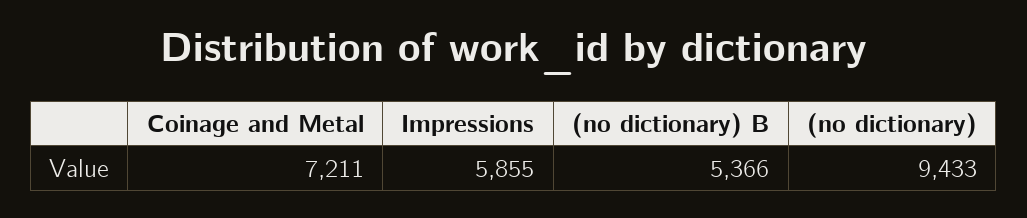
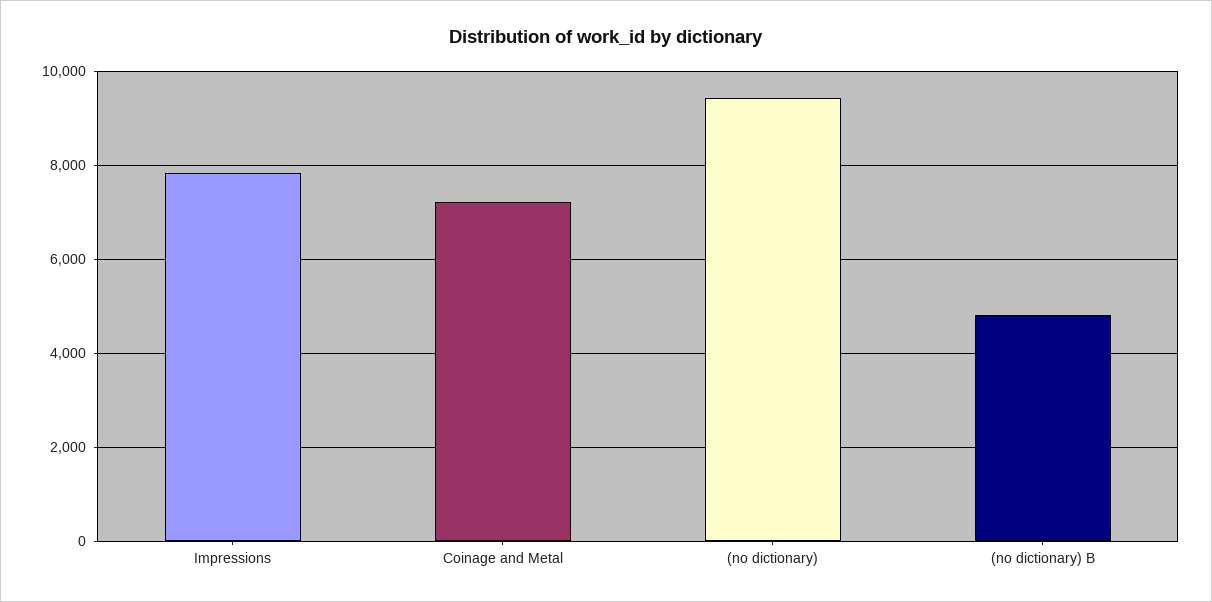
  {
    "Coinage and Metal": 7211,
-   "Impressions": 5855,
+   "Impressions": 7800,
-   "(no dictionary) B": 5366,
+   "(no dictionary) B": 4800,
    "(no dictionary)": 9433
  }

